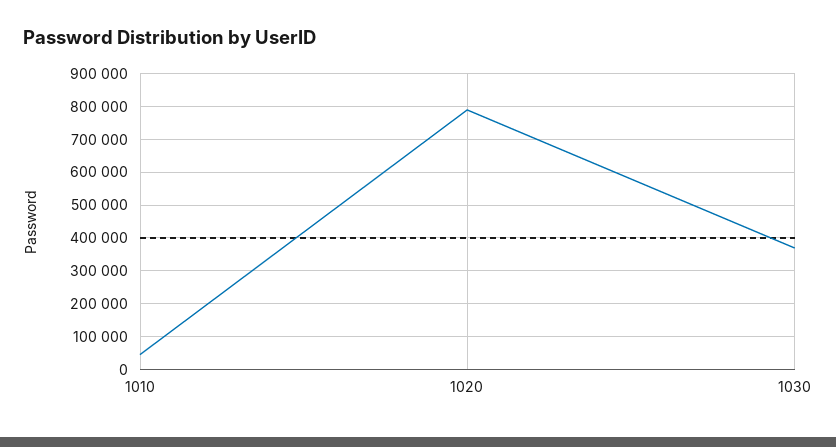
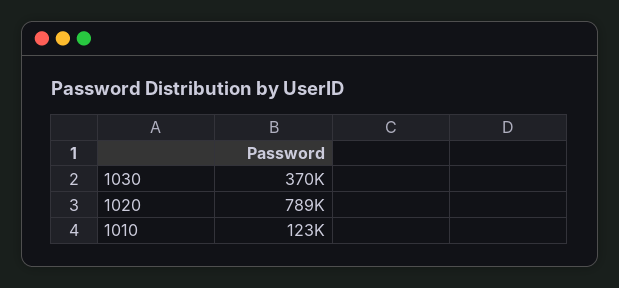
  {
-   "1010": 40000,
+   "1010": 123000,
    "1020": 789000,
    "1030": 370000
  }

